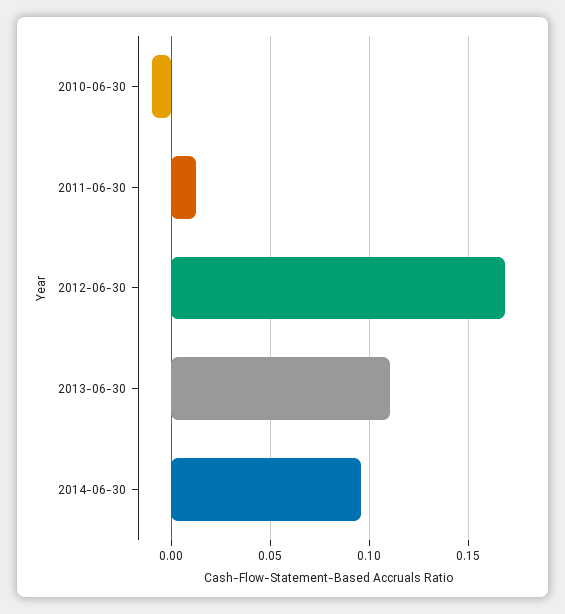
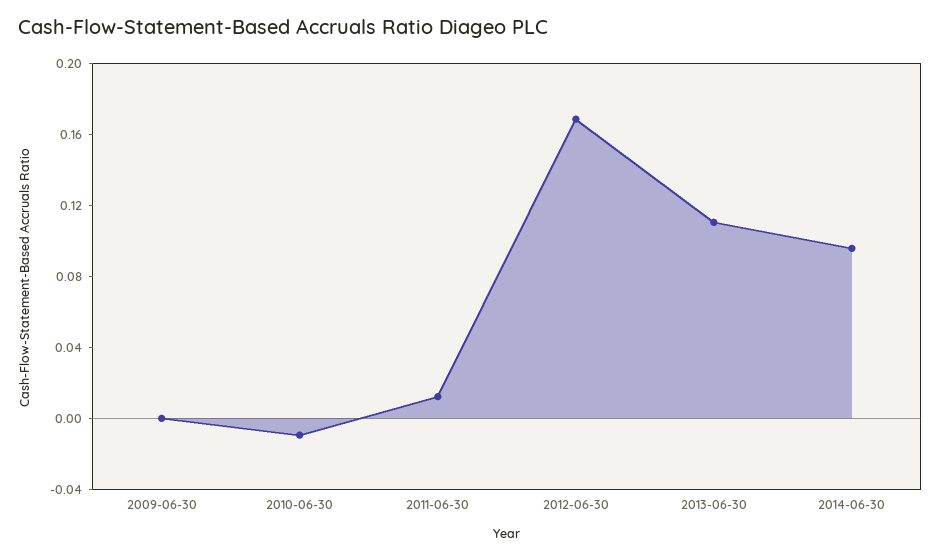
  {
    "2010-06-30": -0.01,
    "2011-06-30": 0.01,
    "2012-06-30": 0.17,
    "2013-06-30": 0.11,
-   "2014-06-30": 0.095
+   "2014-06-30": 0.095,
+   "2009-06-30": 0
  }

